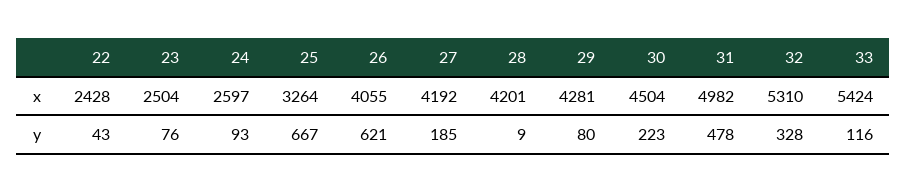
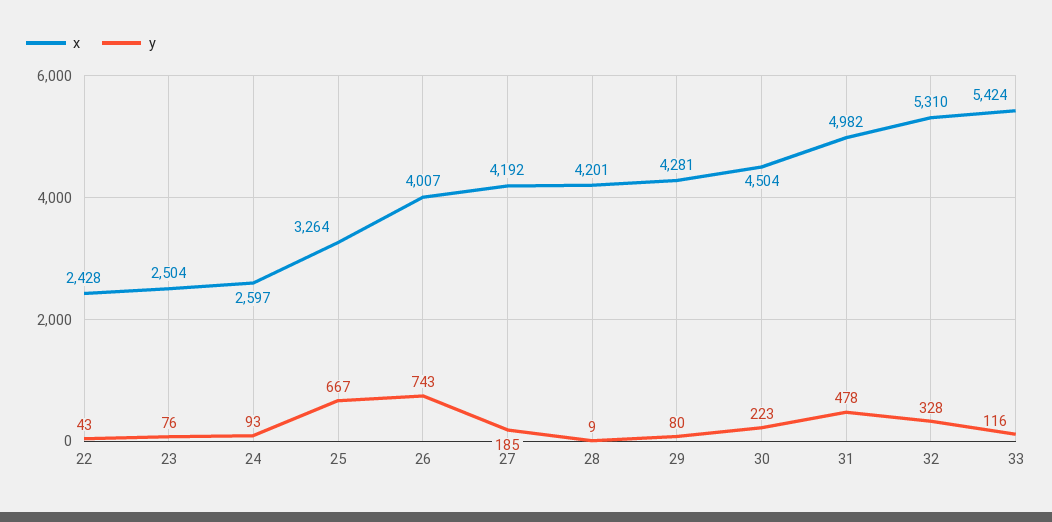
  {
    "x": {
      "22": 2428,
      "23": 2504,
      "24": 2597,
      "25": 3264,
-     "26": 4055,
+     "26": 4007,
      "27": 4192,
      "28": 4201,
      "29": 4281,
      "30": 4504,
      "31": 4982,
      "32": 5310,
      "33": 5424
    },
    "y": {
      "22": 43,
      "23": 76,
      "24": 93,
      "25": 667,
-     "26": 621,
+     "26": 743,
      "27": 185,
      "28": 9,
      "29": 80,
      "30": 223,
      "31": 478,
      "32": 328,
      "33": 116
    }
  }

